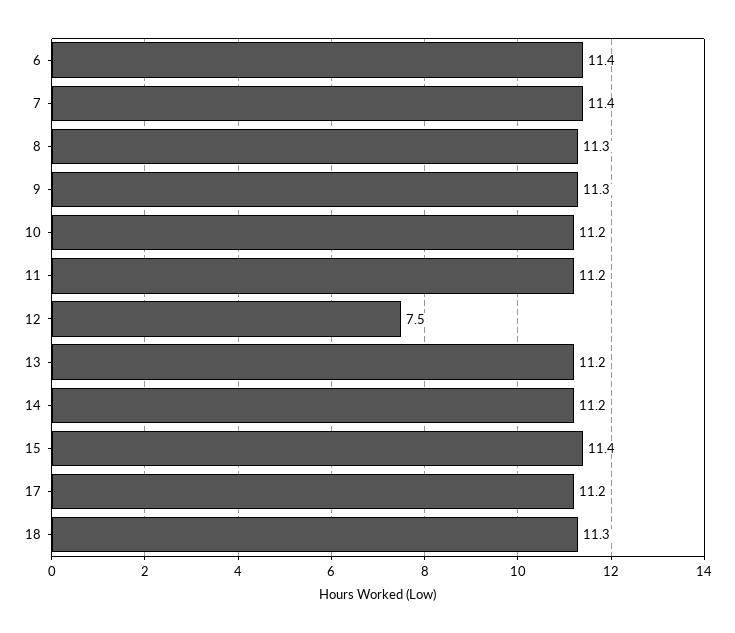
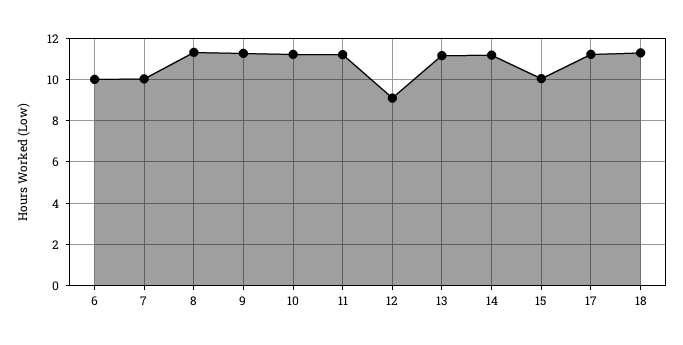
  {
-   "6": 11.4,
+   "6": 10,
-   "7": 11.4,
+   "7": 10,
    "8": 11.3,
    "9": 11.3,
    "10": 11.2,
    "11": 11.2,
-   "12": 7.5,
+   "12": 9,
    "13": 11.2,
    "14": 11.2,
-   "15": 11.4,
+   "15": 10,
    "17": 11.2,
    "18": 11.3
  }

